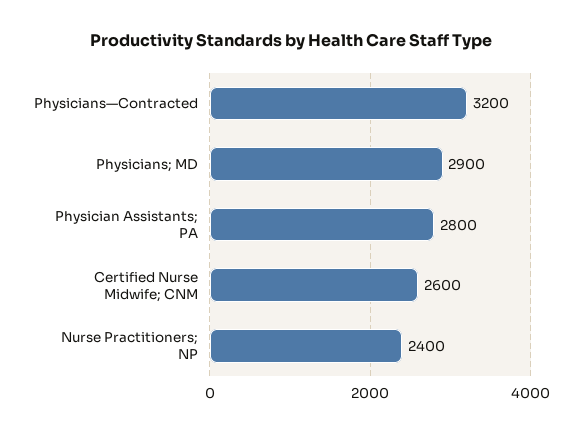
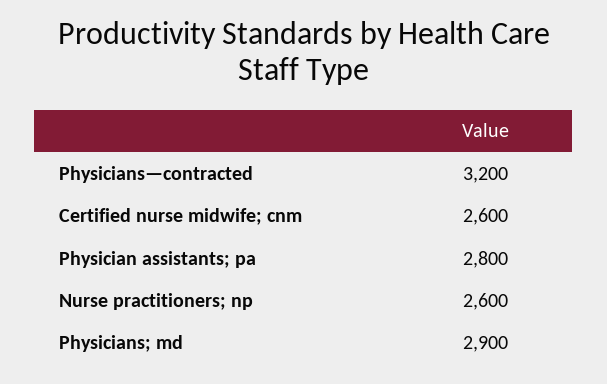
  {
    "Physicians—Contracted": 3200,
    "Physicians; MD": 2900,
    "Physician Assistants; PA": 2800,
    "Certified Nurse Midwife; CNM": 2600,
-   "Nurse Practitioners; NP": 2400
+   "Nurse Practitioners; NP": 2600
  }

